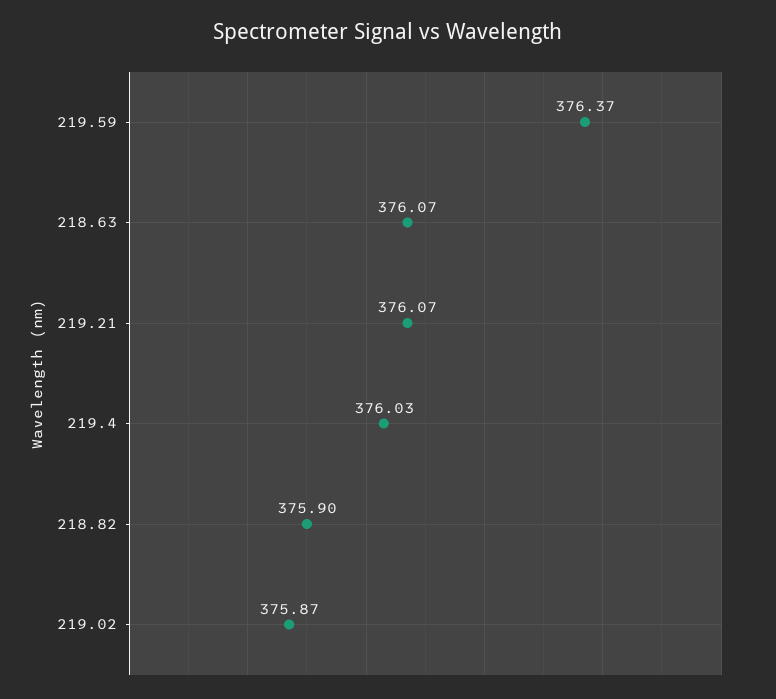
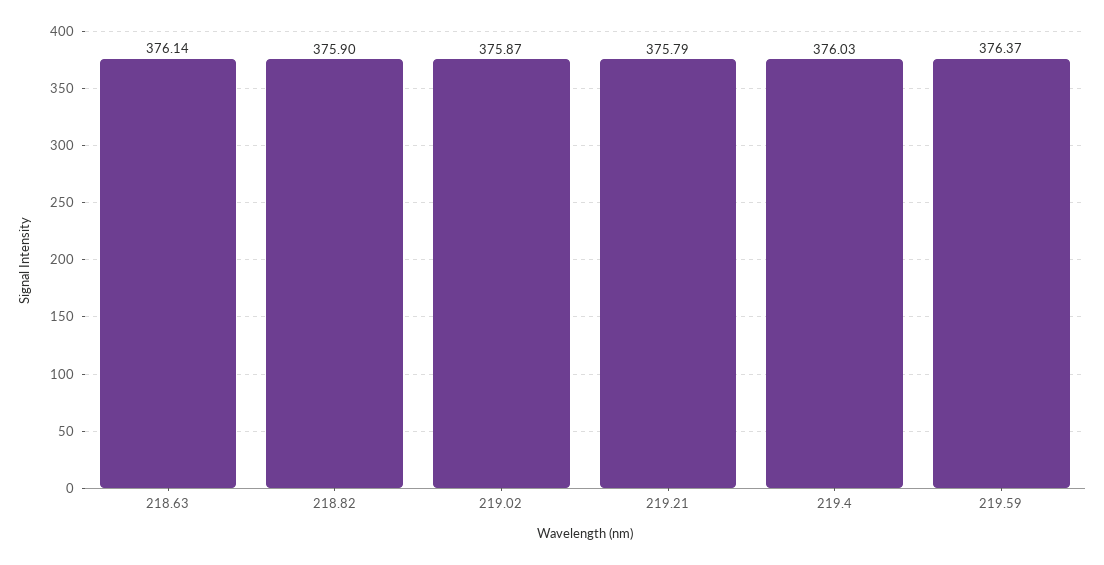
  {
    "219.59": 376.37,
-   "218.63": 376.07,
+   "218.63": 376.14,
-   "219.21": 376.07,
+   "219.21": 375.79,
    "219.4": 376.03,
    "218.82": 375.9,
    "219.02": 375.87
  }

